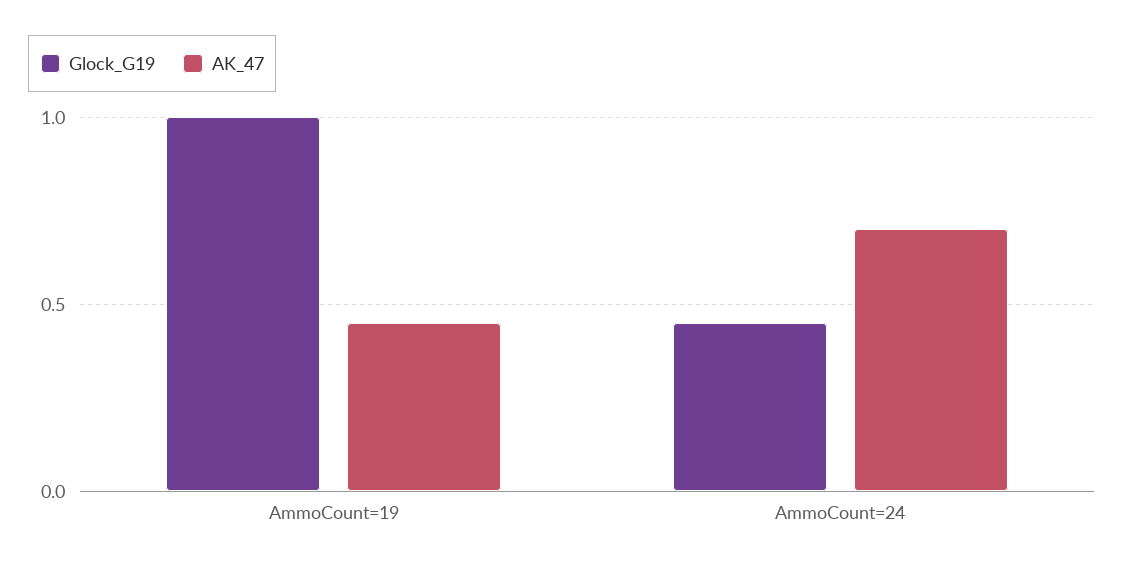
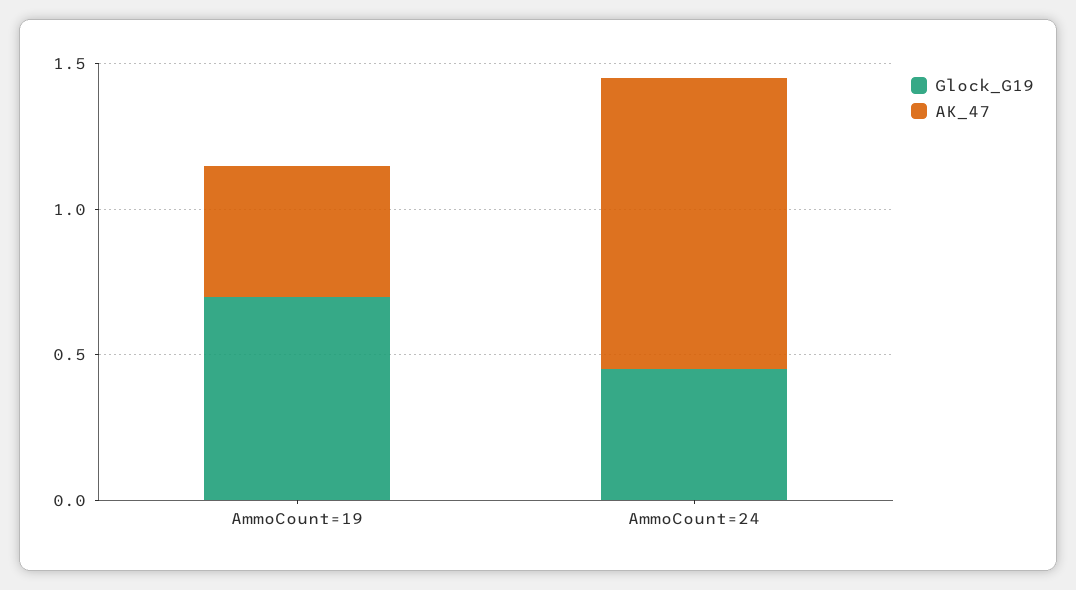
  {
    "Glock_G19": {
-     "AmmoCount=19": 1,
+     "AmmoCount=19": 0.7,
      "AmmoCount=24": 0.45
    },
    "AK_47": {
      "AmmoCount=19": 0.45,
-     "AmmoCount=24": 0.7
+     "AmmoCount=24": 1
    }
  }

